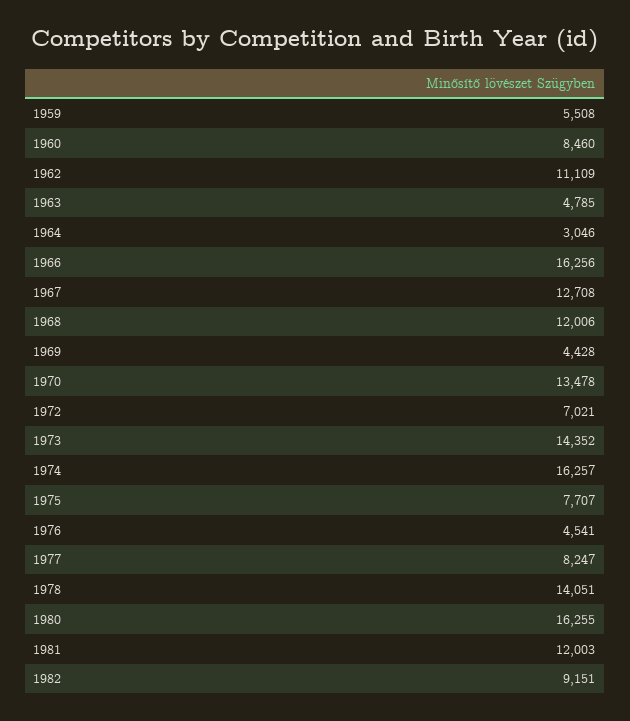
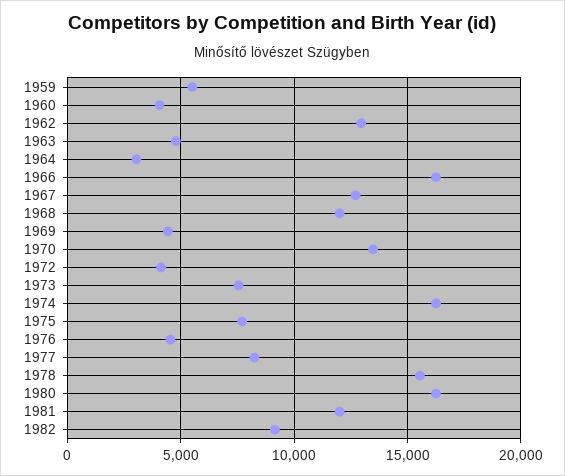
  {
    "1959": 5508,
-   "1960": 8460,
+   "1960": 4000,
-   "1962": 11109,
+   "1962": 13000,
    "1963": 4785,
    "1964": 3046,
    "1966": 16256,
    "1967": 12708,
    "1968": 12006,
    "1969": 4428,
    "1970": 13478,
-   "1972": 7021,
+   "1972": 4000,
-   "1973": 14352,
+   "1973": 7500,
    "1974": 16257,
    "1975": 7707,
    "1976": 4541,
    "1977": 8247,
-   "1978": 14051,
+   "1978": 15500,
    "1980": 16255,
    "1981": 12003,
    "1982": 9151
  }

